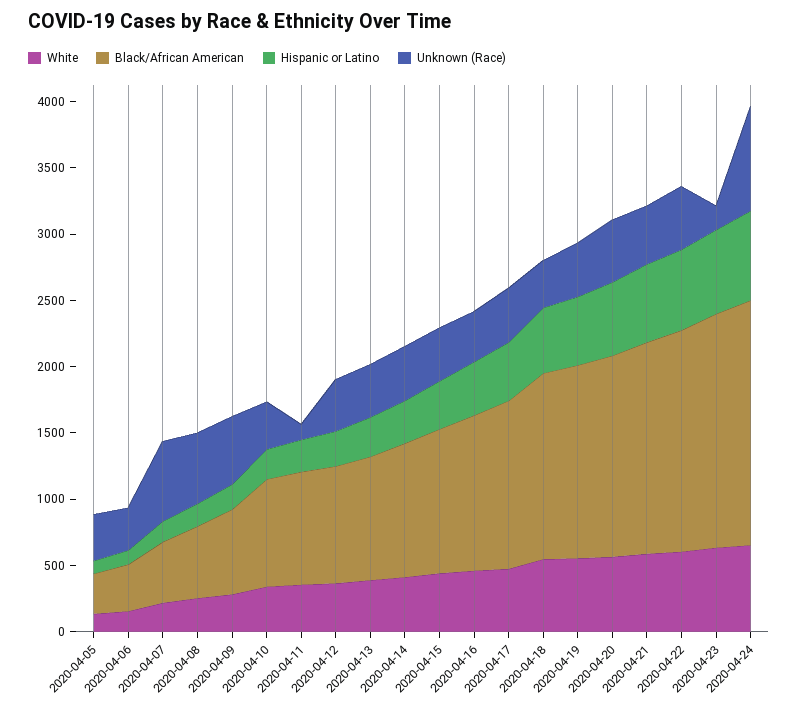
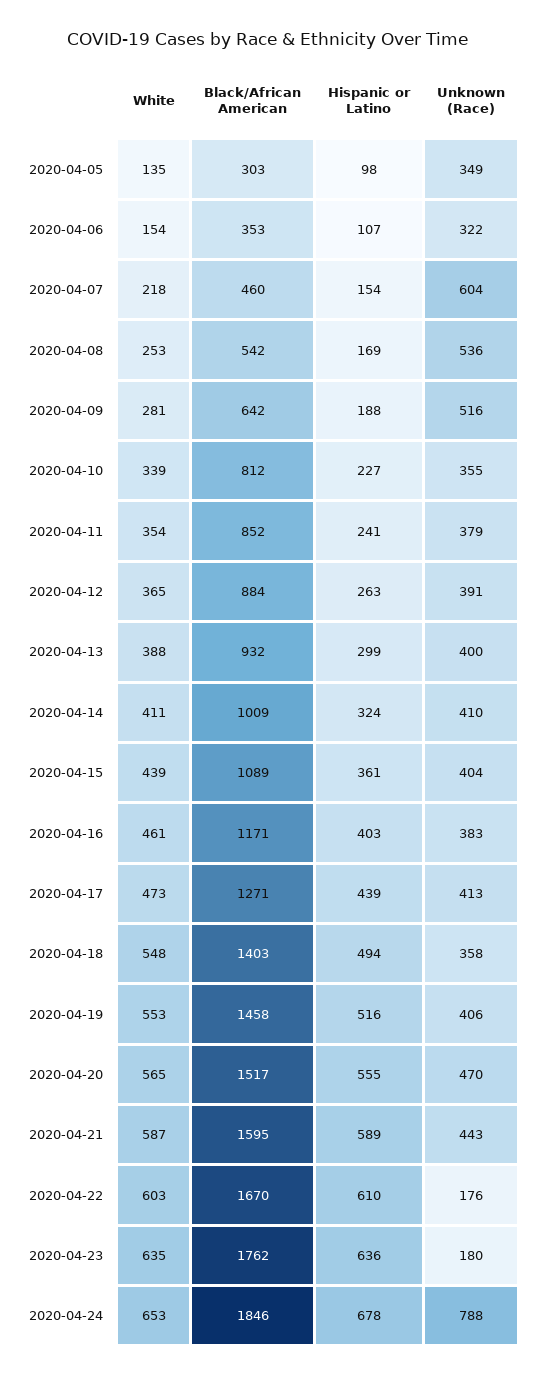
  {
    "White": {
      "2020-04-05": 135,
      "2020-04-06": 154,
      "2020-04-07": 218,
      "2020-04-08": 253,
      "2020-04-09": 281,
      "2020-04-10": 339,
      "2020-04-11": 354,
      "2020-04-12": 365,
      "2020-04-13": 388,
      "2020-04-14": 411,
      "2020-04-15": 439,
      "2020-04-16": 461,
      "2020-04-17": 473,
      "2020-04-18": 548,
      "2020-04-19": 553,
      "2020-04-20": 565,
      "2020-04-21": 587,
      "2020-04-22": 603,
      "2020-04-23": 635,
      "2020-04-24": 653
    },
    "Black/African American": {
      "2020-04-05": 303,
      "2020-04-06": 353,
      "2020-04-07": 460,
      "2020-04-08": 542,
      "2020-04-09": 642,
      "2020-04-10": 812,
      "2020-04-11": 852,
      "2020-04-12": 884,
      "2020-04-13": 932,
      "2020-04-14": 1009,
      "2020-04-15": 1089,
      "2020-04-16": 1171,
      "2020-04-17": 1271,
      "2020-04-18": 1403,
      "2020-04-19": 1458,
      "2020-04-20": 1517,
      "2020-04-21": 1595,
      "2020-04-22": 1670,
      "2020-04-23": 1762,
      "2020-04-24": 1846
    },
    "Hispanic or Latino": {
      "2020-04-05": 98,
      "2020-04-06": 107,
      "2020-04-07": 154,
      "2020-04-08": 169,
      "2020-04-09": 188,
      "2020-04-10": 227,
      "2020-04-11": 241,
      "2020-04-12": 263,
      "2020-04-13": 299,
      "2020-04-14": 324,
      "2020-04-15": 361,
      "2020-04-16": 403,
      "2020-04-17": 439,
      "2020-04-18": 494,
      "2020-04-19": 516,
      "2020-04-20": 555,
      "2020-04-21": 589,
      "2020-04-22": 610,
      "2020-04-23": 636,
      "2020-04-24": 678
    },
    "Unknown (Race)": {
      "2020-04-05": 349,
      "2020-04-06": 322,
      "2020-04-07": 604,
      "2020-04-08": 536,
      "2020-04-09": 516,
      "2020-04-10": 355,
-     "2020-04-11": 100,
+     "2020-04-11": 379,
      "2020-04-12": 391,
      "2020-04-13": 400,
      "2020-04-14": 410,
      "2020-04-15": 404,
      "2020-04-16": 383,
      "2020-04-17": 413,
      "2020-04-18": 358,
      "2020-04-19": 406,
      "2020-04-20": 470,
      "2020-04-21": 443,
-     "2020-04-22": 500,
+     "2020-04-22": 176,
      "2020-04-23": 180,
      "2020-04-24": 788
    }
  }

